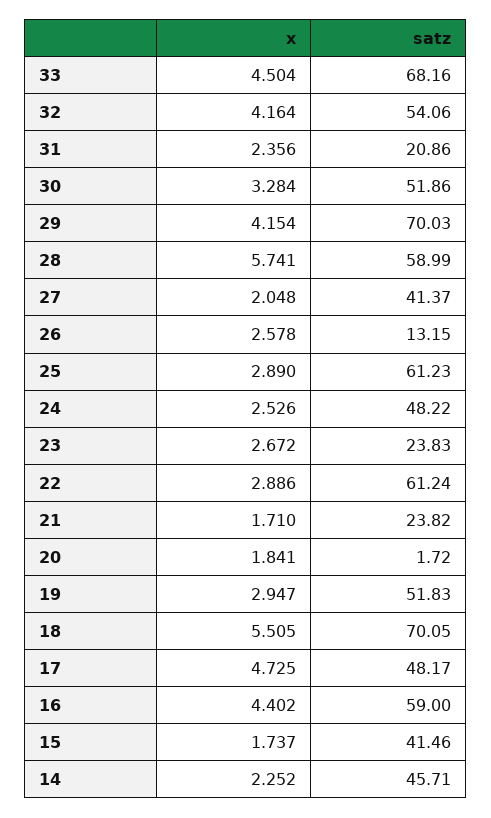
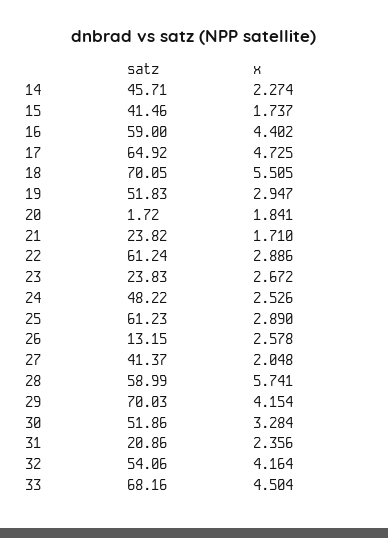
  {
    "x": {
      "33": 4.504,
      "32": 4.164,
      "31": 2.356,
      "30": 3.284,
      "29": 4.154,
      "28": 5.741,
      "27": 2.048,
      "26": 2.578,
      "25": 2.89,
      "24": 2.526,
      "23": 2.672,
      "22": 2.886,
      "21": 1.71,
      "20": 1.841,
      "19": 2.947,
      "18": 5.505,
      "17": 4.725,
      "16": 4.402,
      "15": 1.737,
-     "14": 2.252
+     "14": 2.274
    },
    "satz": {
      "33": 68.16,
      "32": 54.06,
      "31": 20.86,
      "30": 51.86,
      "29": 70.03,
      "28": 58.99,
      "27": 41.37,
      "26": 13.15,
      "25": 61.23,
      "24": 48.22,
      "23": 23.83,
      "22": 61.24,
      "21": 23.82,
      "20": 1.72,
      "19": 51.83,
      "18": 70.05,
-     "17": 48.17,
+     "17": 64.92,
      "16": 59,
      "15": 41.46,
      "14": 45.71
    }
  }

